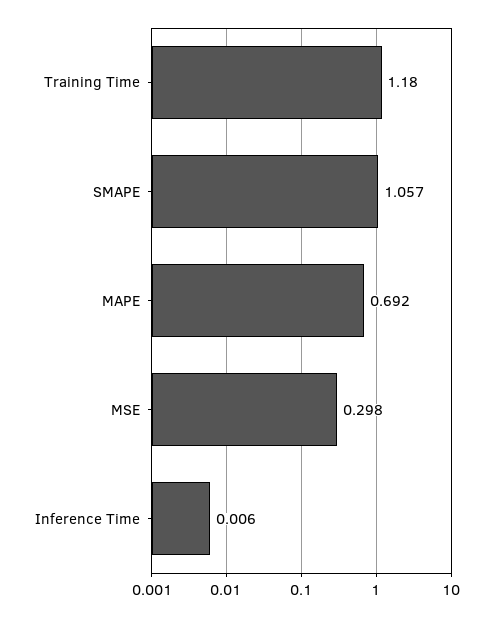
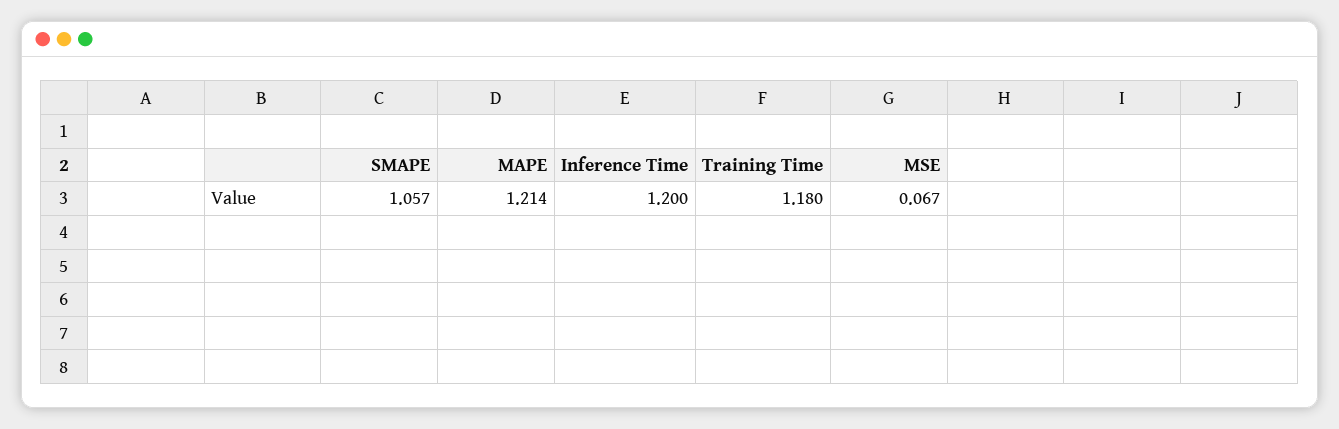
  {
    "Training Time": 1.18,
    "SMAPE": 1.057,
-   "MAPE": 0.692,
+   "MAPE": 1.214,
-   "MSE": 0.298,
+   "MSE": 0.067,
-   "Inference Time": 0.006
+   "Inference Time": 1.2
  }

